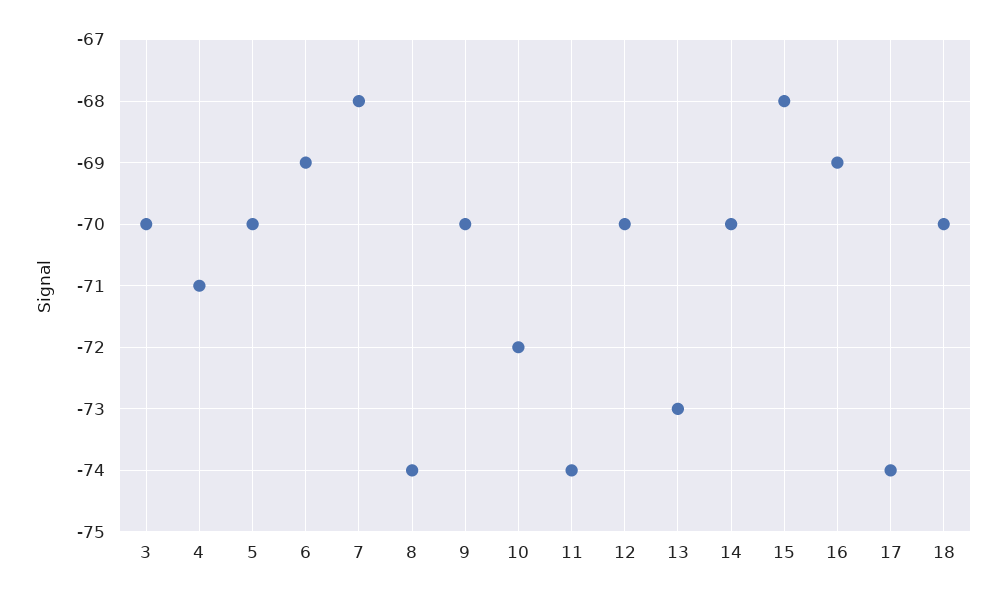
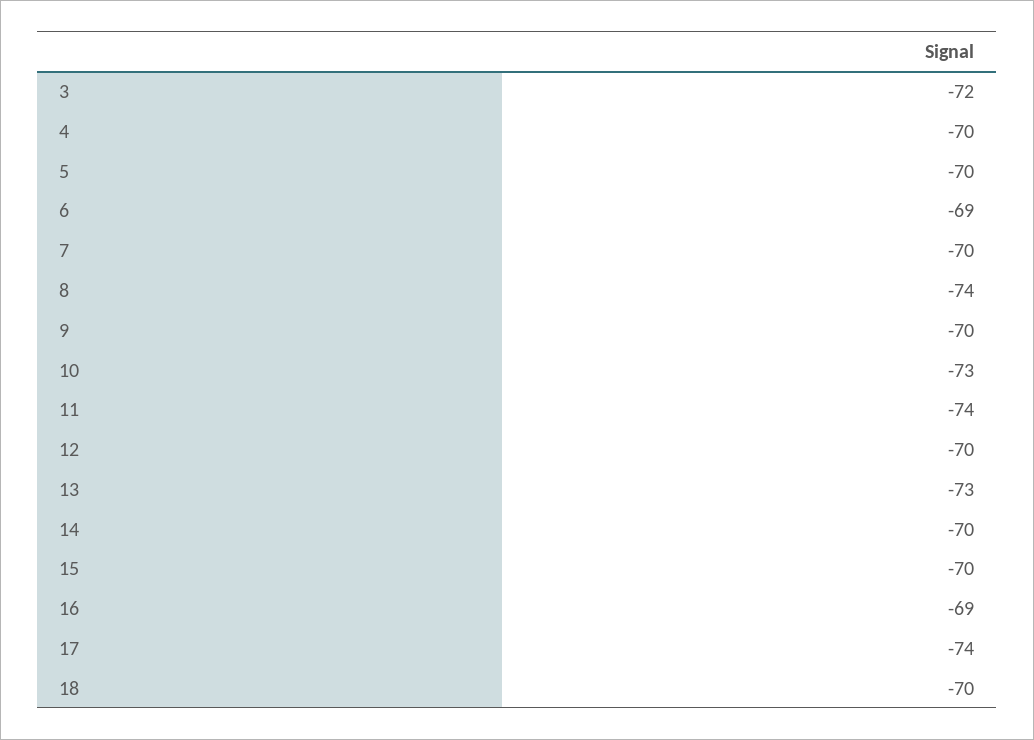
  {
-   "3": -70,
+   "3": -72,
-   "4": -71,
+   "4": -70,
    "5": -70,
    "6": -69,
-   "7": -68,
+   "7": -70,
    "8": -74,
    "9": -70,
-   "10": -72,
+   "10": -73,
    "11": -74,
    "12": -70,
    "13": -73,
    "14": -70,
-   "15": -68,
+   "15": -70,
    "16": -69,
    "17": -74,
    "18": -70
  }

